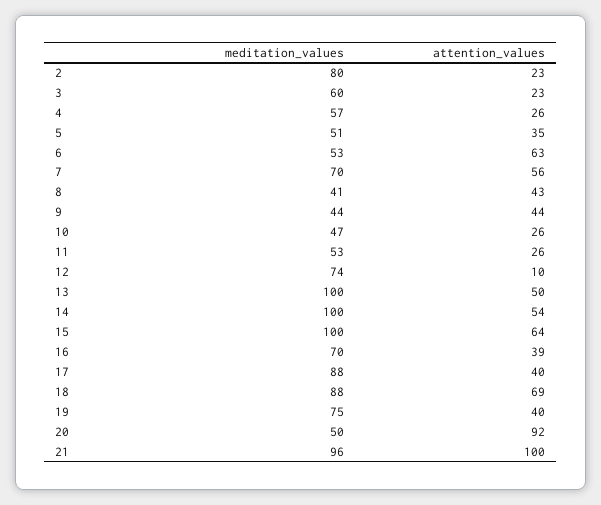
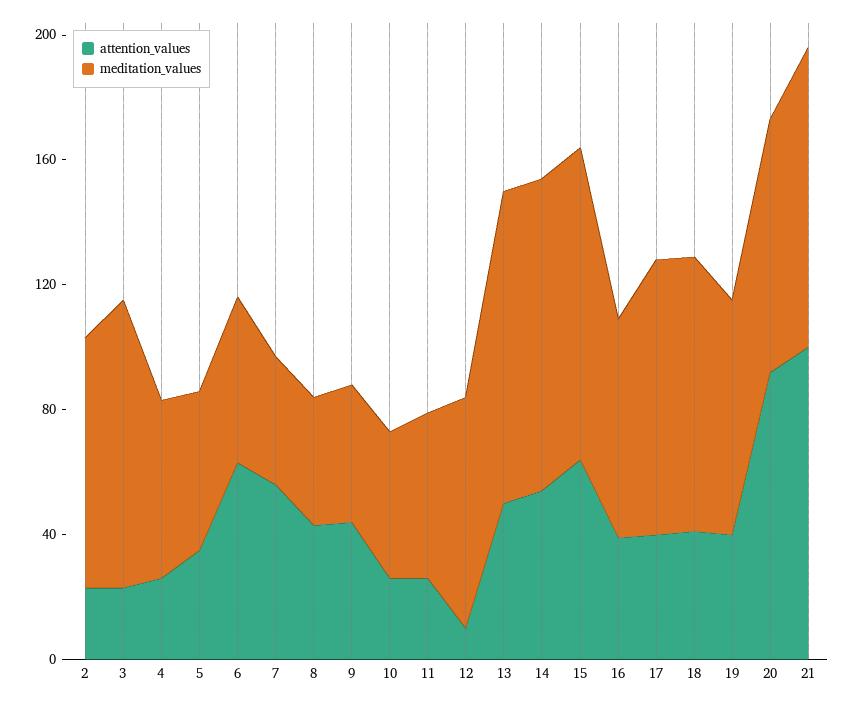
  {
    "meditation_values": {
      "2": 80,
-     "3": 60,
+     "3": 90,
      "4": 57,
      "5": 51,
      "6": 53,
-     "7": 70,
+     "7": 40,
      "8": 41,
      "9": 44,
      "10": 47,
      "11": 53,
      "12": 74,
      "13": 100,
      "14": 100,
      "15": 100,
      "16": 70,
      "17": 88,
      "18": 88,
      "19": 75,
-     "20": 50,
+     "20": 80,
      "21": 96
    },
    "attention_values": {
      "2": 23,
      "3": 23,
      "4": 26,
      "5": 35,
      "6": 63,
      "7": 56,
      "8": 43,
      "9": 44,
      "10": 26,
      "11": 26,
      "12": 10,
      "13": 50,
      "14": 54,
      "15": 64,
      "16": 39,
      "17": 40,
-     "18": 69,
+     "18": 40,
      "19": 40,
      "20": 92,
      "21": 100
    }
  }

